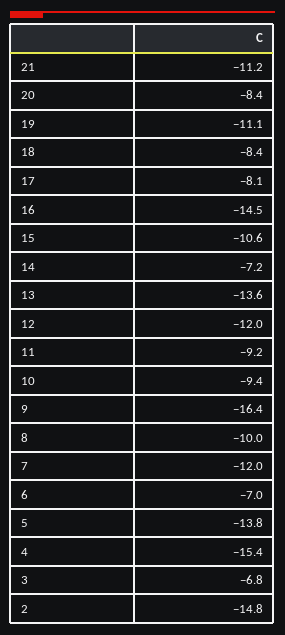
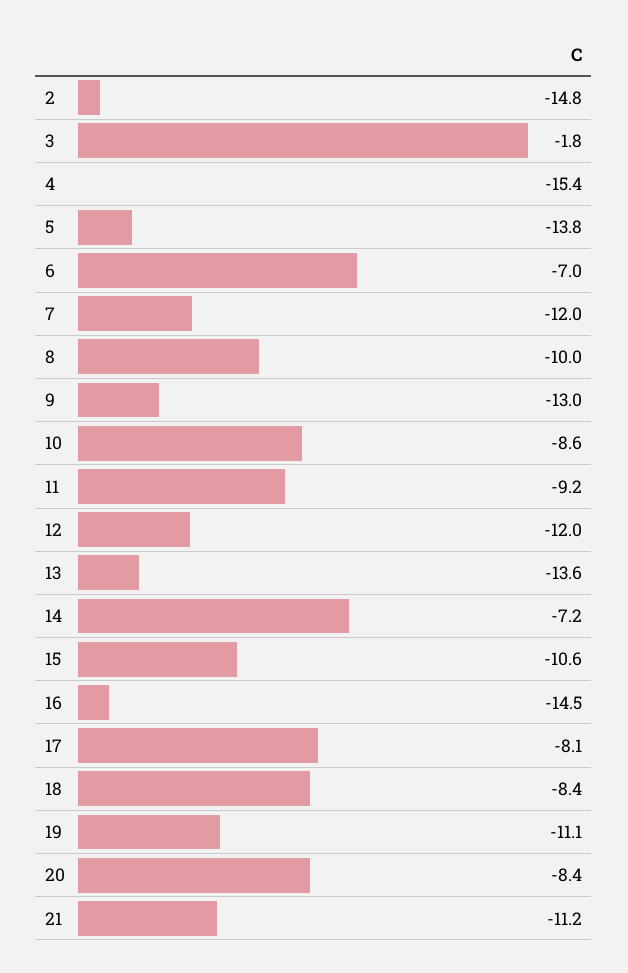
  {
    "21": -11.2,
    "20": -8.4,
    "19": -11.1,
    "18": -8.4,
    "17": -8.1,
    "16": -14.5,
    "15": -10.6,
    "14": -7.2,
    "13": -13.6,
    "12": -12,
    "11": -9.2,
-   "10": -9.4,
+   "10": -8.6,
-   "9": -16.4,
+   "9": -13,
    "8": -10,
    "7": -12,
    "6": -7,
    "5": -13.8,
    "4": -15.4,
-   "3": -6.8,
+   "3": -1.8,
    "2": -14.8
  }

